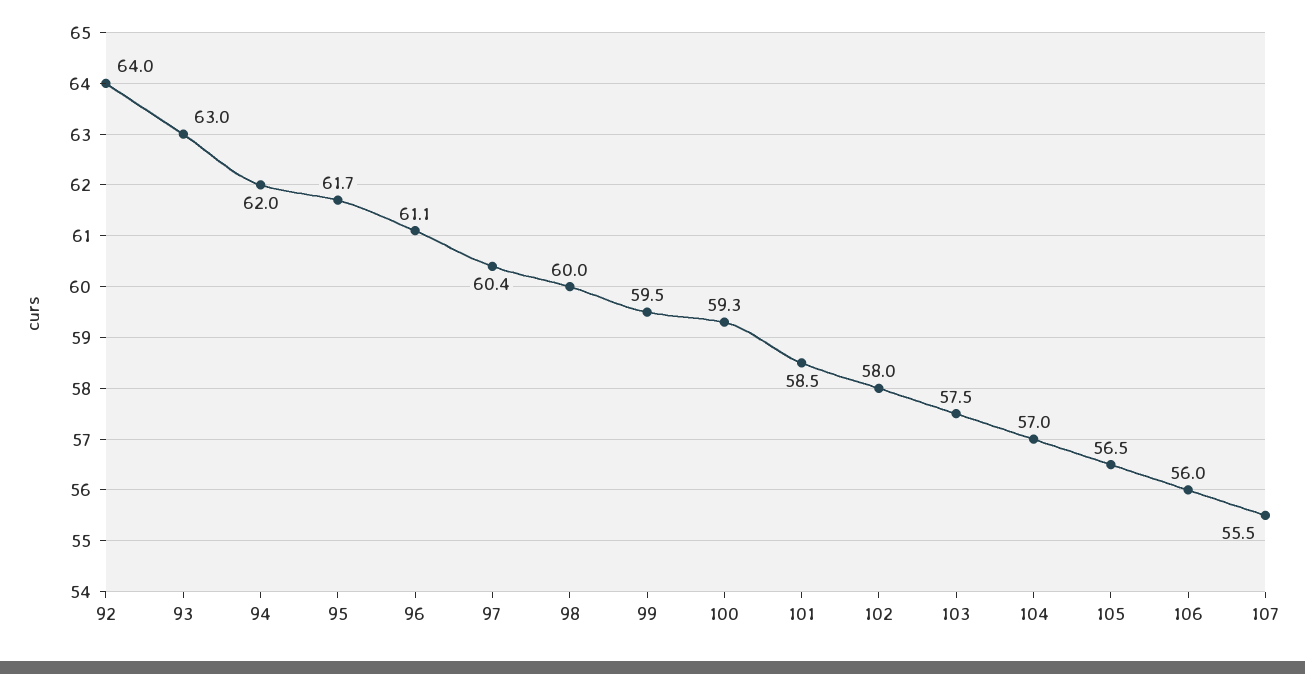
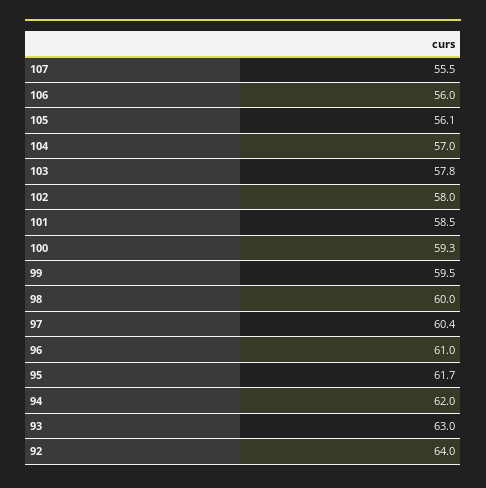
  {
    "92": 64,
    "93": 63,
    "94": 62,
    "95": 61.7,
-   "96": 61.1,
+   "96": 61,
    "97": 60.4,
    "98": 60,
    "99": 59.5,
    "100": 59.3,
    "101": 58.5,
    "102": 58,
-   "103": 57.5,
+   "103": 57.8,
    "104": 57,
-   "105": 56.5,
+   "105": 56.1,
    "106": 56,
    "107": 55.5
  }

